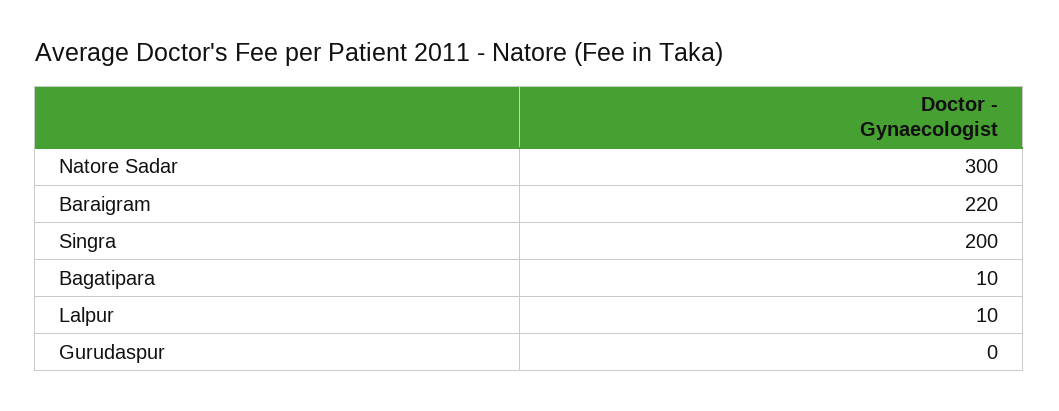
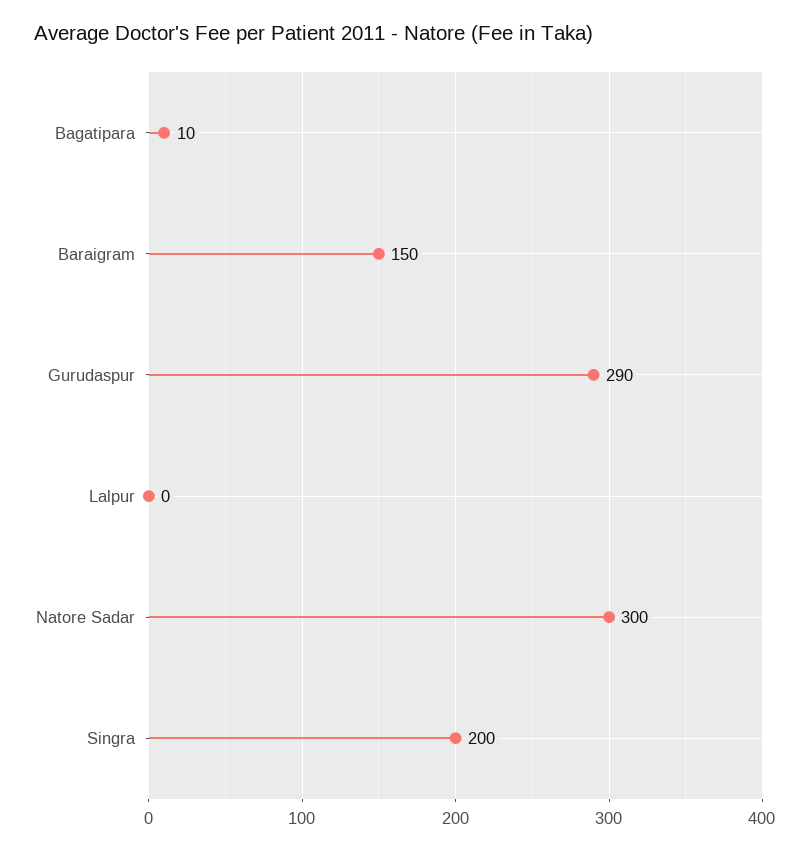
  {
    "Natore Sadar": 300,
-   "Baraigram": 220,
+   "Baraigram": 150,
    "Singra": 200,
    "Bagatipara": 10,
-   "Lalpur": 10,
+   "Lalpur": 0,
-   "Gurudaspur": 0
+   "Gurudaspur": 290
  }

